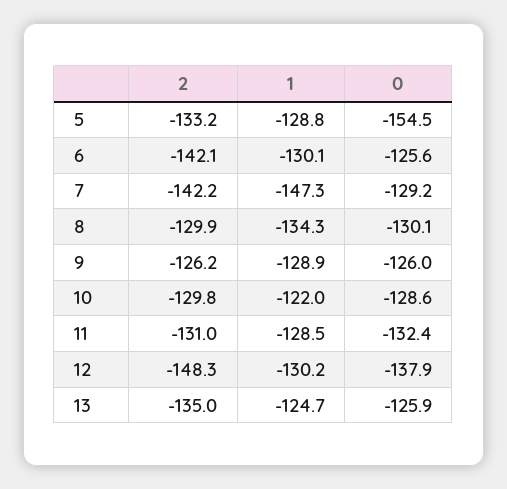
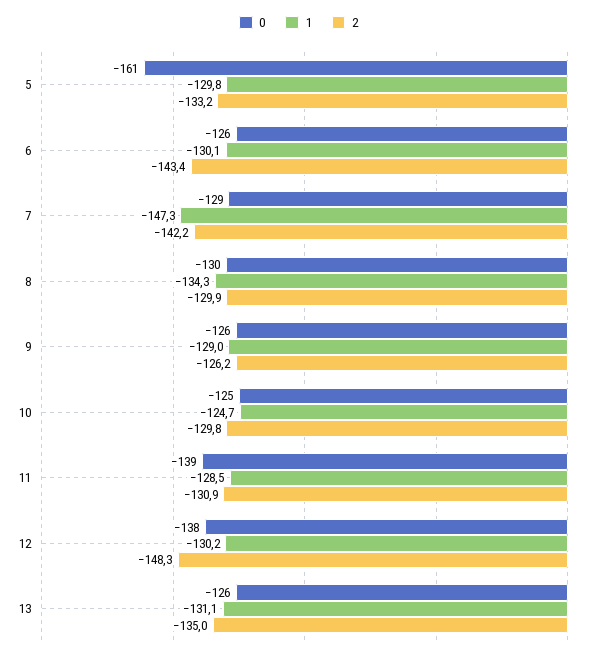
  {
    "2": {
      "5": -133.2,
-     "6": -142.1,
+     "6": -143.4,
      "7": -142.2,
      "8": -129.9,
      "9": -126.2,
      "10": -129.8,
-     "11": -131,
+     "11": -130.9,
      "12": -148.3,
      "13": -135
    },
    "1": {
-     "5": -128.8,
+     "5": -129.8,
      "6": -130.1,
      "7": -147.3,
      "8": -134.3,
-     "9": -128.9,
+     "9": -129,
-     "10": -122,
+     "10": -124.7,
      "11": -128.5,
      "12": -130.2,
-     "13": -124.7
+     "13": -131.1
    },
    "0": {
-     "5": -154.5,
+     "5": -161,
      "6": -125.6,
      "7": -129.2,
      "8": -130.1,
      "9": -126,
-     "10": -128.6,
+     "10": -125,
-     "11": -132.4,
+     "11": -139,
      "12": -137.9,
      "13": -125.9
    }
  }

